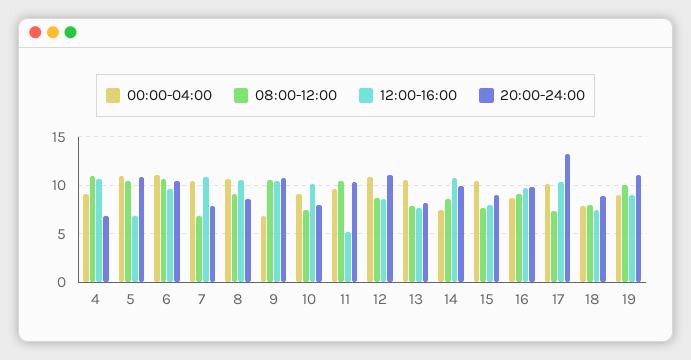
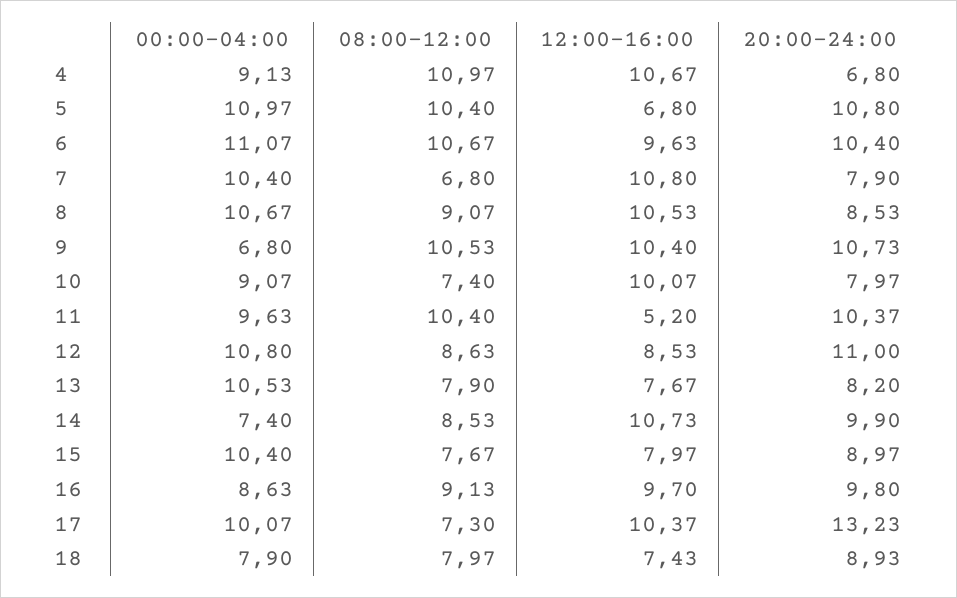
  {
    "00:00-04:00": {
      "4": 9.13,
      "5": 10.97,
      "6": 11.07,
      "7": 10.4,
      "8": 10.67,
      "9": 6.8,
      "10": 9.07,
      "11": 9.63,
      "12": 10.8,
      "13": 10.53,
      "14": 7.4,
      "15": 10.4,
      "16": 8.63,
      "17": 10.07,
-     "18": 7.9,
+     "18": 7.9
-     "19": 9
    },
    "08:00-12:00": {
      "4": 10.97,
      "5": 10.4,
      "6": 10.67,
      "7": 6.8,
      "8": 9.07,
      "9": 10.53,
      "10": 7.4,
      "11": 10.4,
      "12": 8.63,
      "13": 7.9,
      "14": 8.53,
      "15": 7.67,
      "16": 9.13,
      "17": 7.3,
-     "18": 7.97,
+     "18": 7.97
-     "19": 10
    },
    "12:00-16:00": {
      "4": 10.67,
      "5": 6.8,
      "6": 9.63,
      "7": 10.8,
      "8": 10.53,
      "9": 10.4,
      "10": 10.07,
      "11": 5.2,
      "12": 8.53,
      "13": 7.67,
      "14": 10.73,
      "15": 7.97,
      "16": 9.7,
      "17": 10.37,
-     "18": 7.43,
+     "18": 7.43
-     "19": 9
    },
    "20:00-24:00": {
      "4": 6.8,
      "5": 10.8,
      "6": 10.4,
      "7": 7.9,
      "8": 8.53,
      "9": 10.73,
      "10": 7.97,
      "11": 10.37,
      "12": 11,
      "13": 8.2,
      "14": 9.9,
      "15": 8.97,
      "16": 9.8,
      "17": 13.23,
-     "18": 8.93,
+     "18": 8.93
-     "19": 11
    }
  }

